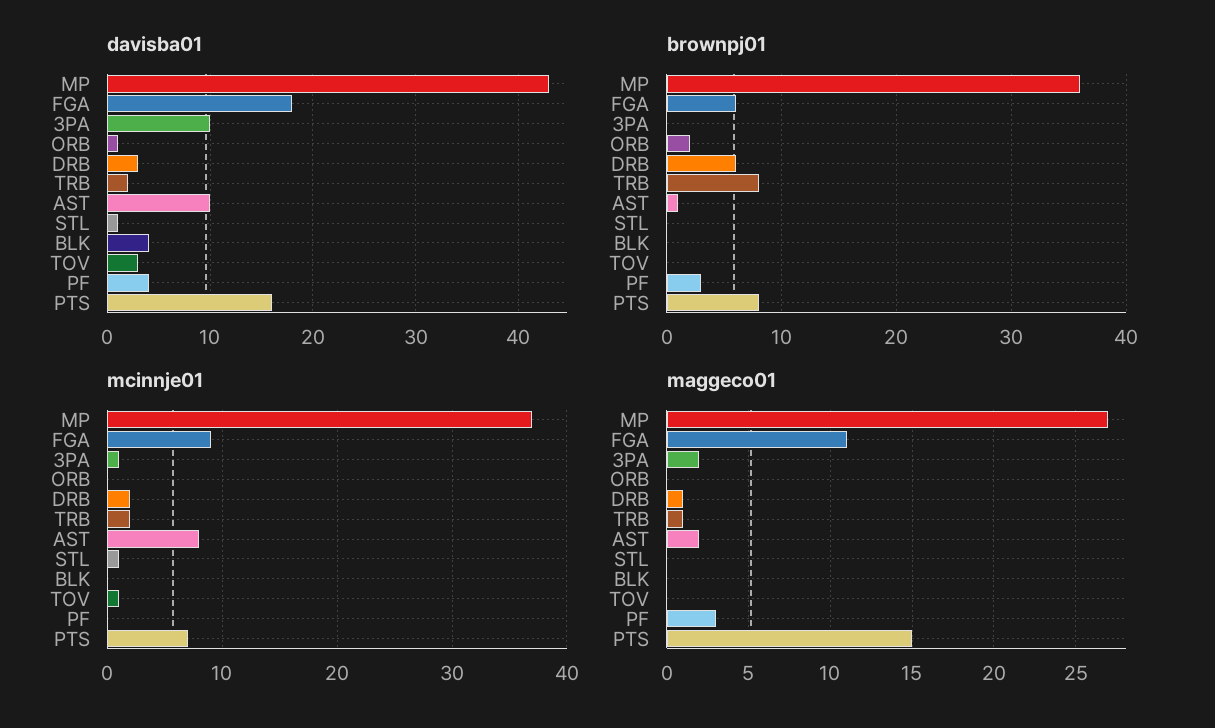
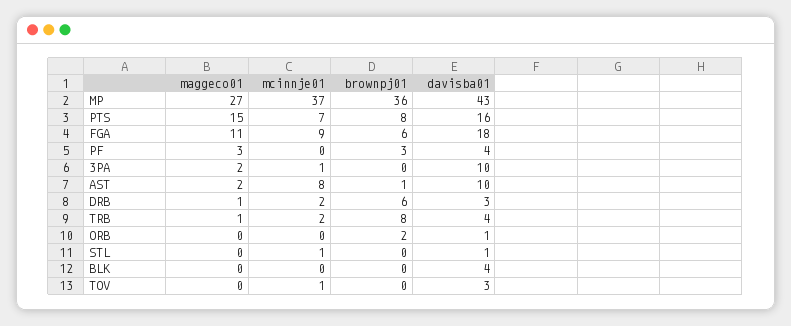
  {
    "davisba01": {
      "MP": 43,
      "FGA": 18,
      "3PA": 10,
      "ORB": 1,
      "DRB": 3,
-     "TRB": 2,
+     "TRB": 4,
      "AST": 10,
      "STL": 1,
      "BLK": 4,
      "TOV": 3,
      "PF": 4,
      "PTS": 16
    },
    "brownpj01": {
      "MP": 36,
      "FGA": 6,
      "3PA": 0,
      "ORB": 2,
      "DRB": 6,
      "TRB": 8,
      "AST": 1,
      "STL": 0,
      "BLK": 0,
      "TOV": 0,
      "PF": 3,
      "PTS": 8
    },
    "mcinnje01": {
      "MP": 37,
      "FGA": 9,
      "3PA": 1,
      "ORB": 0,
      "DRB": 2,
      "TRB": 2,
      "AST": 8,
      "STL": 1,
      "BLK": 0,
      "TOV": 1,
      "PF": 0,
      "PTS": 7
    },
    "maggeco01": {
      "MP": 27,
      "FGA": 11,
      "3PA": 2,
      "ORB": 0,
      "DRB": 1,
      "TRB": 1,
      "AST": 2,
      "STL": 0,
      "BLK": 0,
      "TOV": 0,
      "PF": 3,
      "PTS": 15
    }
  }

